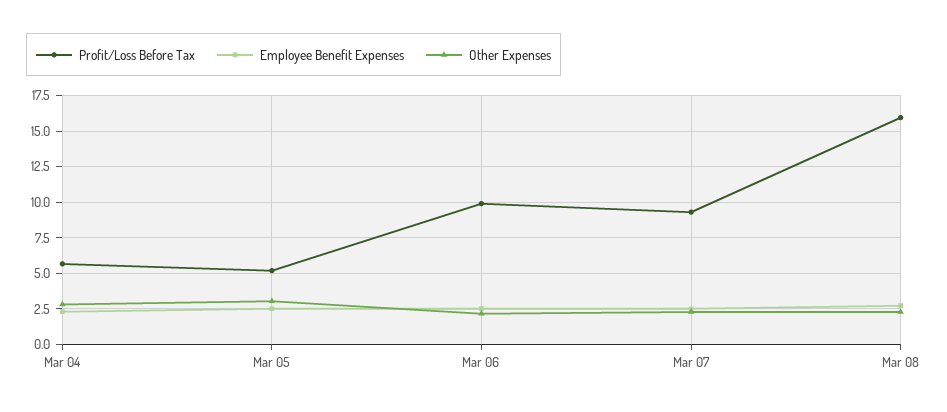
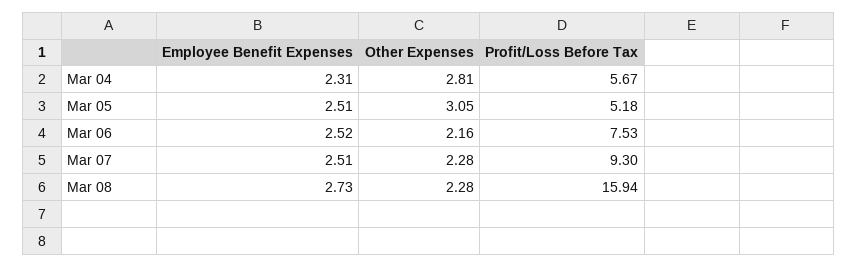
  {
    "Profit/Loss Before Tax": {
      "Mar 04": 5.67,
      "Mar 05": 5.18,
-     "Mar 06": 10,
+     "Mar 06": 7.53,
      "Mar 07": 9.3,
      "Mar 08": 15.94
    },
    "Employee Benefit Expenses": {
      "Mar 04": 2.31,
      "Mar 05": 2.51,
      "Mar 06": 2.52,
      "Mar 07": 2.51,
      "Mar 08": 2.73
    },
    "Other Expenses": {
      "Mar 04": 2.81,
      "Mar 05": 3.05,
      "Mar 06": 2.16,
      "Mar 07": 2.28,
      "Mar 08": 2.28
    }
  }

